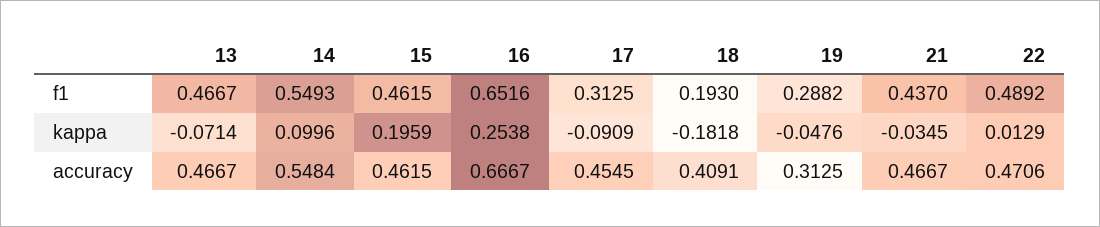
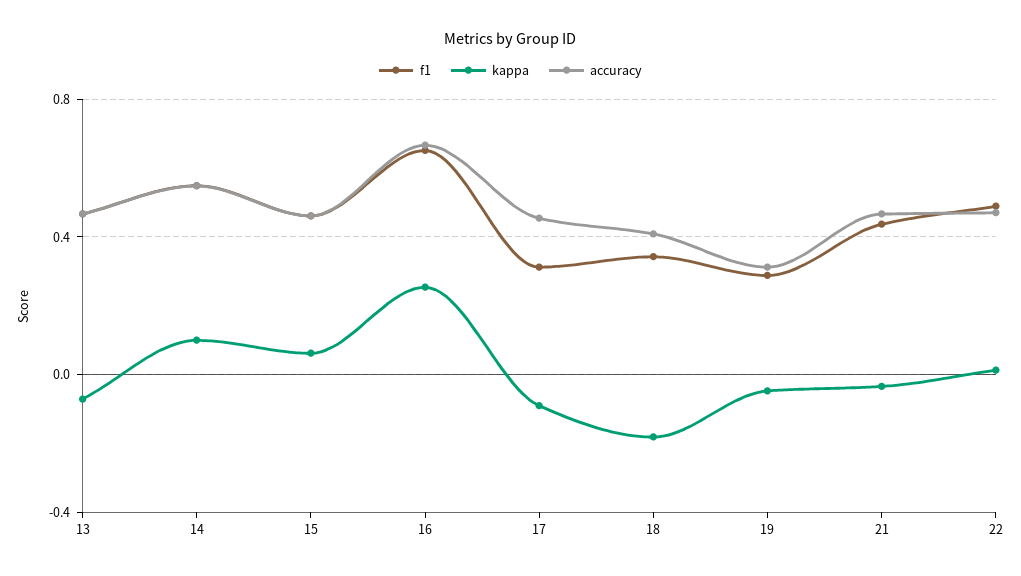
  {
    "f1": {
      "13": 0.4667,
      "14": 0.5493,
      "15": 0.4615,
      "16": 0.6516,
      "17": 0.3125,
-     "18": 0.193,
+     "18": 0.35,
      "19": 0.2882,
      "21": 0.437,
      "22": 0.4892
    },
    "kappa": {
      "13": -0.0714,
      "14": 0.0996,
-     "15": 0.1959,
+     "15": 0.05,
      "16": 0.2538,
      "17": -0.0909,
      "18": -0.1818,
      "19": -0.0476,
      "21": -0.0345,
      "22": 0.0129
    },
    "accuracy": {
      "13": 0.4667,
      "14": 0.5484,
      "15": 0.4615,
      "16": 0.6667,
      "17": 0.4545,
      "18": 0.4091,
      "19": 0.3125,
      "21": 0.4667,
      "22": 0.4706
    }
  }

